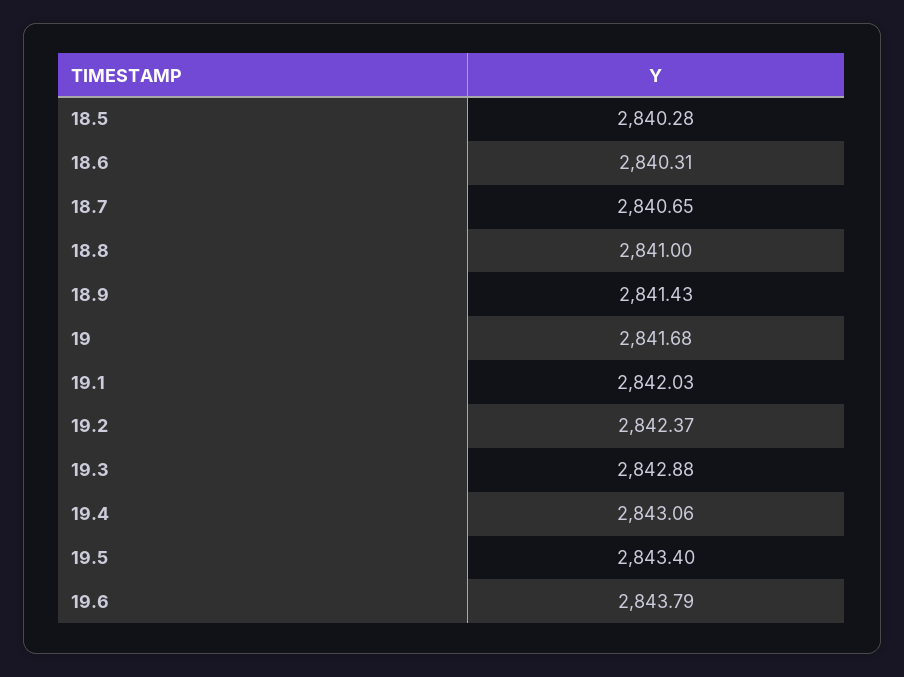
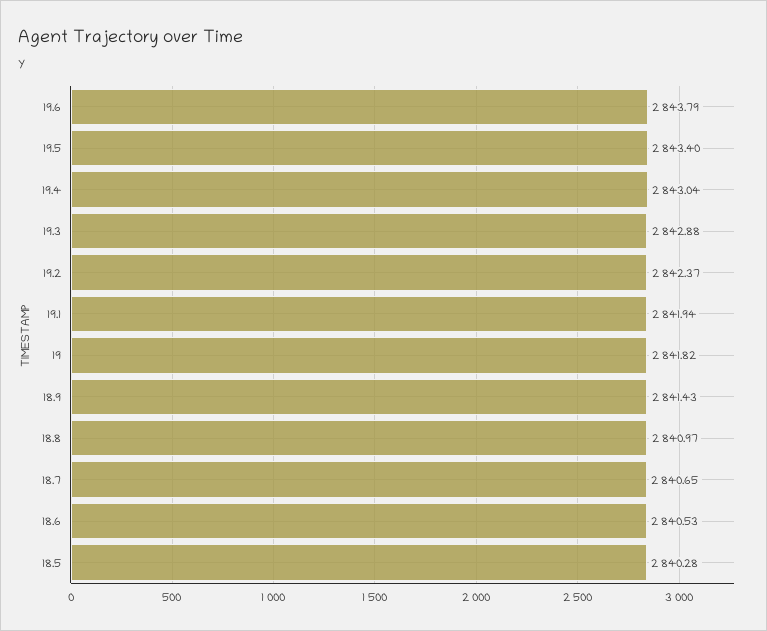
  {
    "18.5": 2840.28,
-   "18.6": 2840.31,
+   "18.6": 2840.53,
    "18.7": 2840.65,
-   "18.8": 2841,
+   "18.8": 2840.97,
    "18.9": 2841.43,
-   "19": 2841.68,
+   "19": 2841.82,
-   "19.1": 2842.03,
+   "19.1": 2841.94,
    "19.2": 2842.37,
    "19.3": 2842.88,
-   "19.4": 2843.06,
+   "19.4": 2843.04,
    "19.5": 2843.4,
    "19.6": 2843.79
  }

